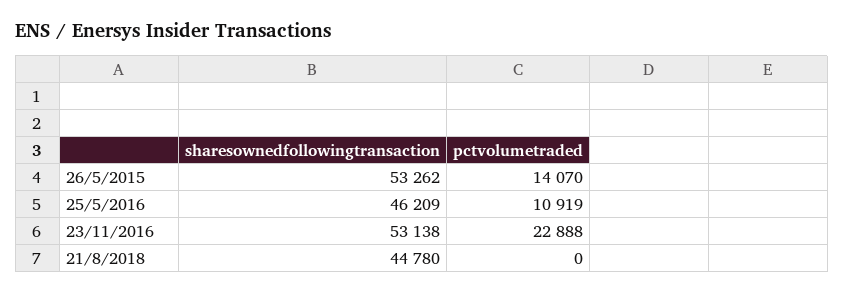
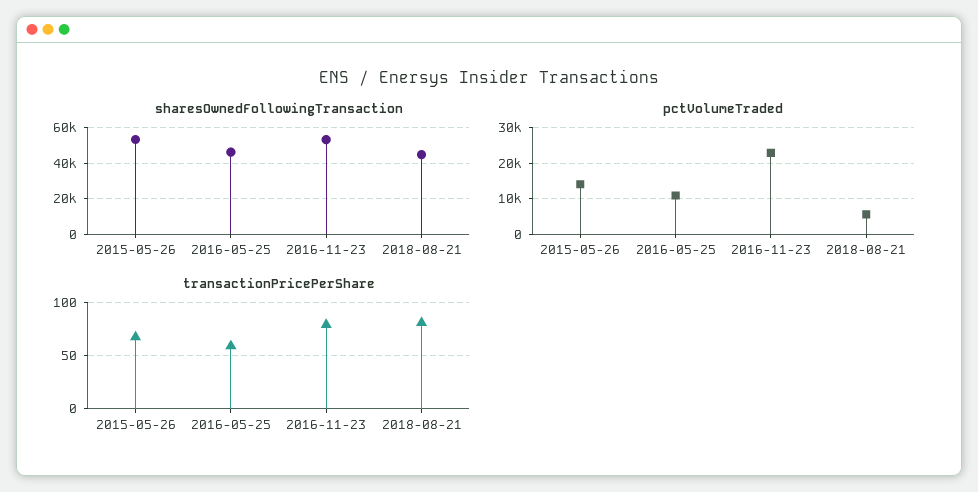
  {
    "sharesownedfollowingtransaction": {
      "26/5/2015": 53262,
      "25/5/2016": 46209,
      "23/11/2016": 53138,
      "21/8/2018": 44780
    },
    "pctvolumetraded": {
      "26/5/2015": 14070,
      "25/5/2016": 10919,
      "23/11/2016": 22888,
-     "21/8/2018": 0
+     "21/8/2018": 6000
-   }
+   },
+   "transactionPricePerShare": {
+     "26/5/2015": 70,
+     "25/5/2016": 60,
+     "23/11/2016": 80,
+     "21/8/2018": 80
+   }
  }

